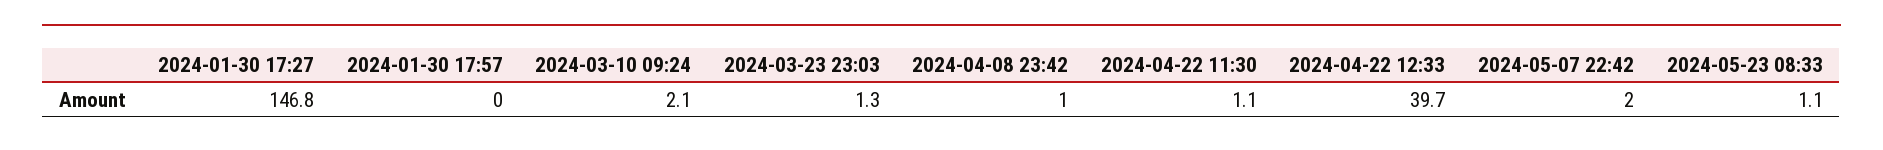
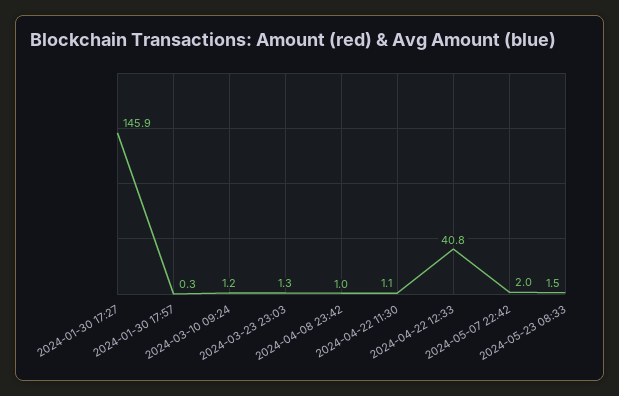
  {
-   "2024-01-30 17:27": 146.8,
+   "2024-01-30 17:27": 145.9,
-   "2024-01-30 17:57": 0,
+   "2024-01-30 17:57": 0.3,
-   "2024-03-10 09:24": 2.1,
+   "2024-03-10 09:24": 1.2,
    "2024-03-23 23:03": 1.3,
    "2024-04-08 23:42": 1,
    "2024-04-22 11:30": 1.1,
-   "2024-04-22 12:33": 39.7,
+   "2024-04-22 12:33": 40.8,
    "2024-05-07 22:42": 2,
-   "2024-05-23 08:33": 1.1
+   "2024-05-23 08:33": 1.5
  }

